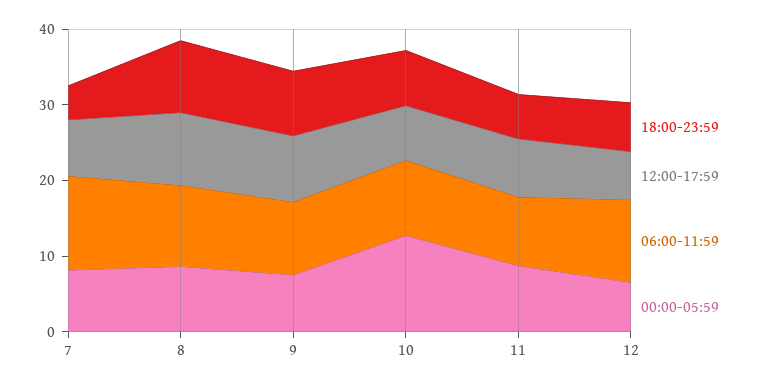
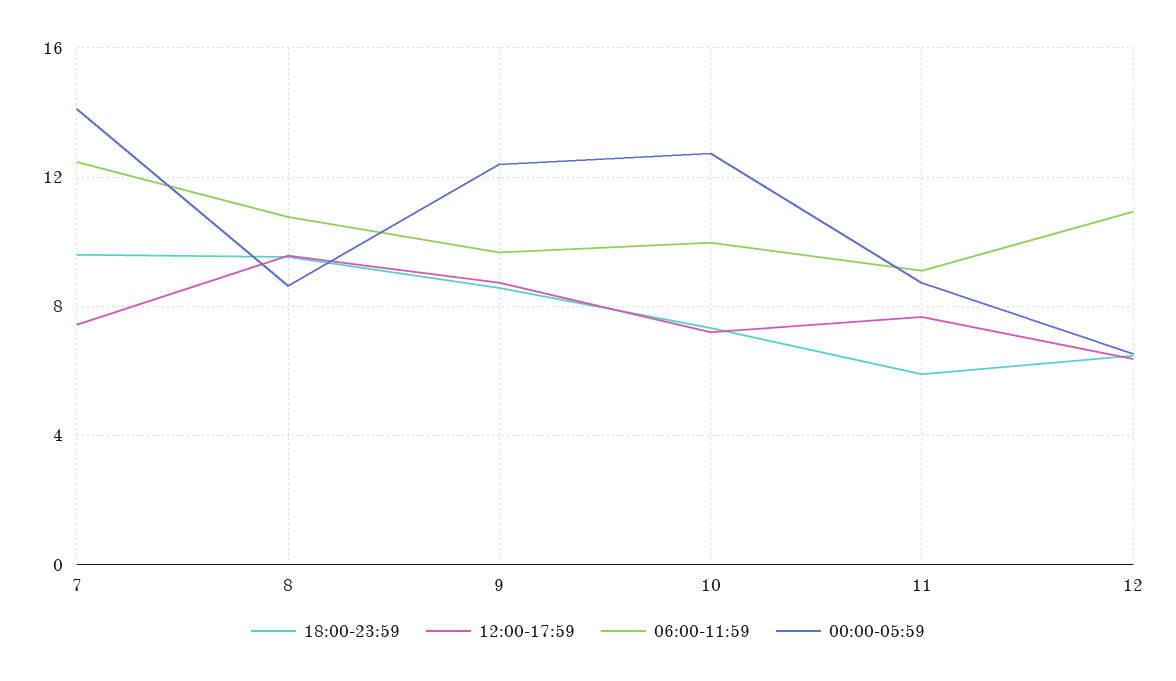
  {
    "18:00-23:59": {
-     "7": 4,
+     "7": 9.5,
      "8": 9.5,
      "9": 8.5,
      "10": 7.5,
      "11": 6,
      "12": 6.5
    },
    "12:00-17:59": {
      "7": 7.5,
      "8": 9.5,
      "9": 8.5,
      "10": 7,
      "11": 7.5,
      "12": 6.5
    },
    "06:00-11:59": {
      "7": 12.5,
      "8": 11,
      "9": 9.5,
      "10": 10,
      "11": 9,
      "12": 11
    },
    "00:00-05:59": {
-     "7": 8,
+     "7": 14,
      "8": 8.5,
-     "9": 8,
+     "9": 12.5,
      "10": 12.5,
      "11": 8.5,
      "12": 6.5
    }
  }

